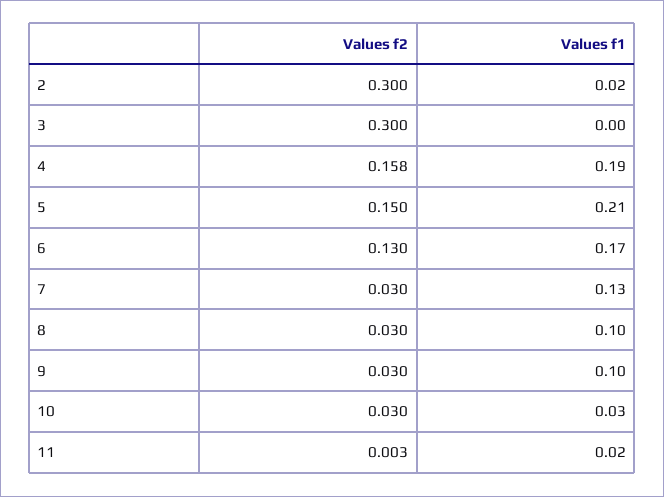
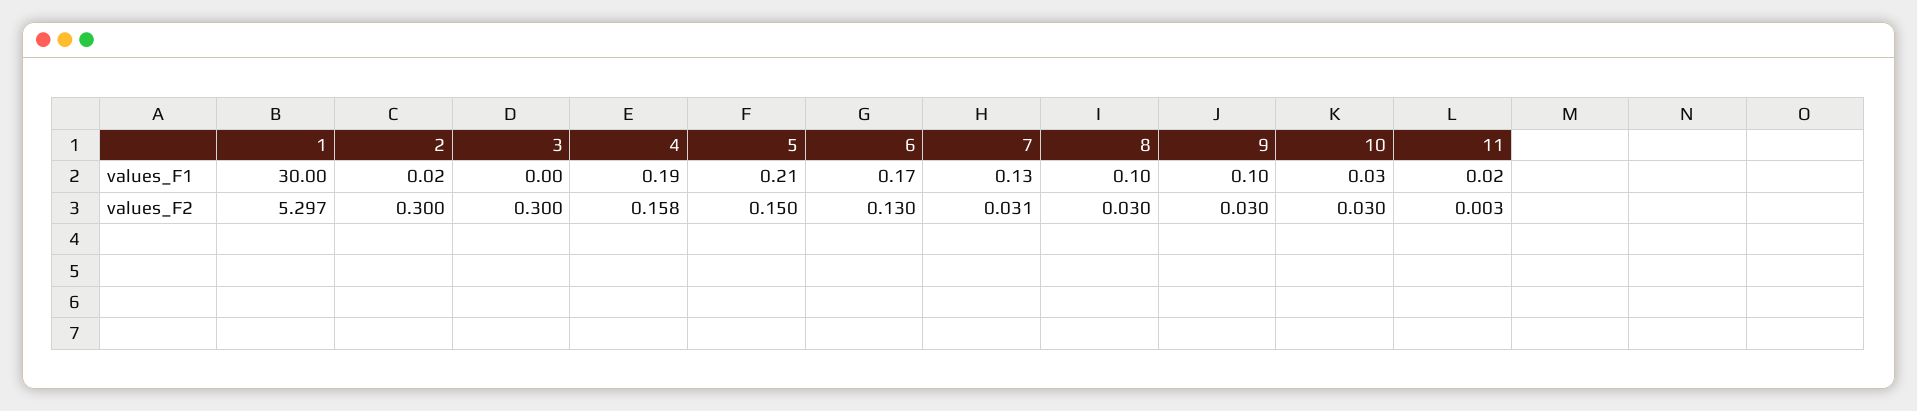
  {
    "Values f2": {
      "2": 0.3,
      "3": 0.3,
      "4": 0.158,
      "5": 0.15,
      "6": 0.13,
-     "7": 0.03,
+     "7": 0.031,
      "8": 0.03,
      "9": 0.03,
      "10": 0.03,
-     "11": 0.003
+     "11": 0.003,
+     "1": 5.297
    },
    "Values f1": {
      "2": 0.02,
      "3": 0,
      "4": 0.19,
      "5": 0.21,
      "6": 0.17,
      "7": 0.13,
      "8": 0.1,
      "9": 0.1,
      "10": 0.03,
-     "11": 0.02
+     "11": 0.02,
+     "1": 30
    }
  }

